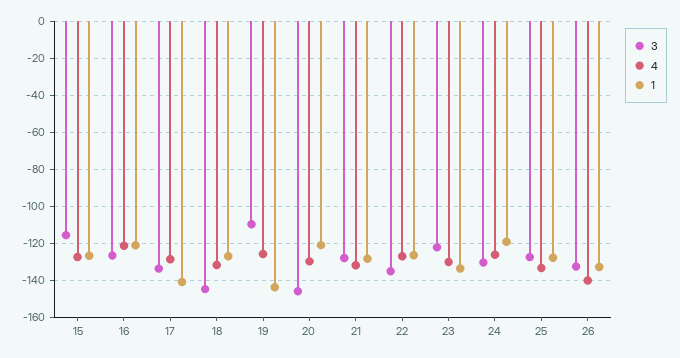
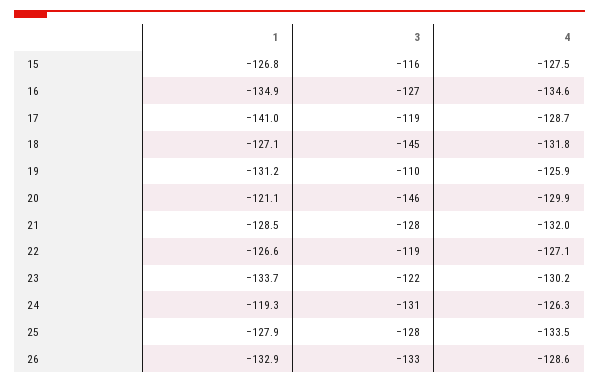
  {
    "3": {
      "15": -116,
      "16": -127,
-     "17": -135,
+     "17": -119,
      "18": -145,
      "19": -110,
      "20": -146,
      "21": -128,
-     "22": -135,
+     "22": -119,
      "23": -122,
      "24": -131,
      "25": -128,
      "26": -133
    },
    "4": {
      "15": -127.5,
-     "16": -120,
+     "16": -134.6,
      "17": -128.7,
      "18": -131.8,
      "19": -125.9,
      "20": -129.9,
      "21": -132,
      "22": -127.1,
      "23": -130.2,
      "24": -126.3,
      "25": -133.5,
-     "26": -140
+     "26": -128.6
    },
    "1": {
      "15": -126.8,
-     "16": -120,
+     "16": -134.9,
      "17": -141,
      "18": -127.1,
-     "19": -145,
+     "19": -131.2,
      "20": -121.1,
      "21": -128.5,
      "22": -126.6,
      "23": -133.7,
      "24": -119.3,
      "25": -127.9,
      "26": -132.9
    }
  }

